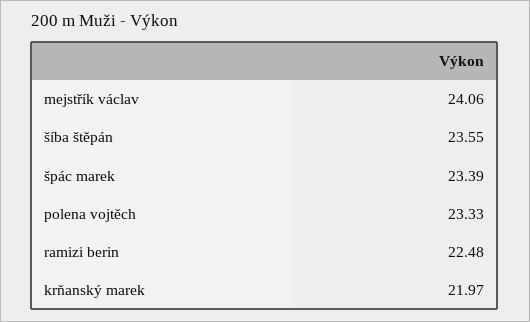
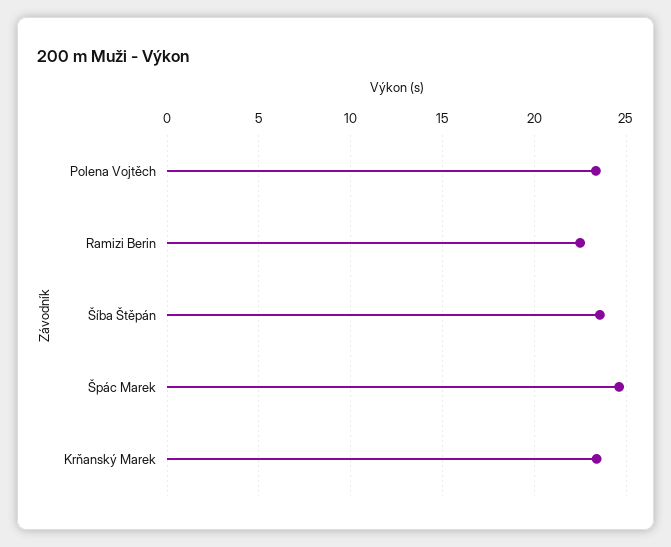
  {
-   "mejstřík václav": 24.06,
    "šíba štěpán": 23.55,
-   "špác marek": 23.39,
+   "špác marek": 24.5,
    "polena vojtěch": 23.33,
    "ramizi berin": 22.48,
-   "krňanský marek": 21.97
+   "krňanský marek": 23.5
  }

